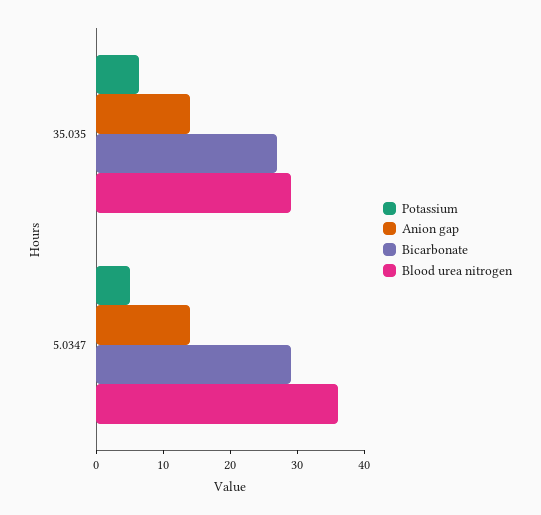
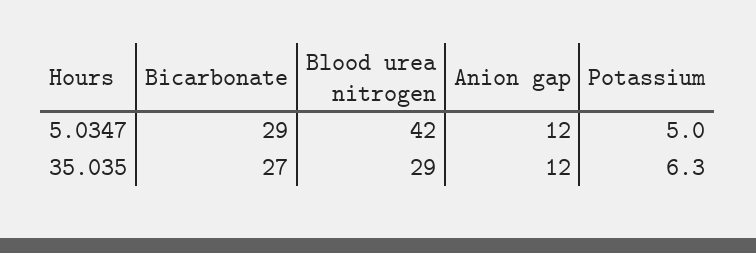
  {
    "Potassium": {
      "35.035": 6.3,
      "5.0347": 5
    },
    "Anion gap": {
-     "35.035": 14,
+     "35.035": 12,
-     "5.0347": 14
+     "5.0347": 12
    },
    "Bicarbonate": {
      "35.035": 27,
      "5.0347": 29
    },
    "Blood urea nitrogen": {
      "35.035": 29,
-     "5.0347": 36
+     "5.0347": 42
    }
  }

